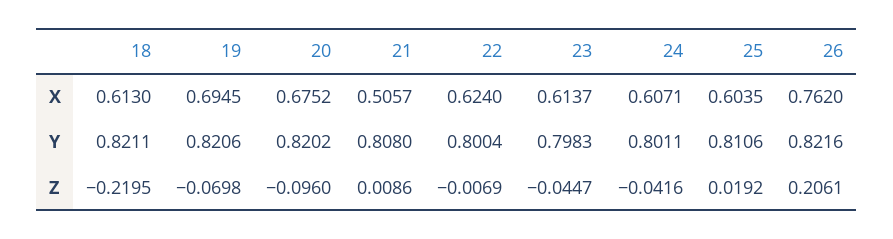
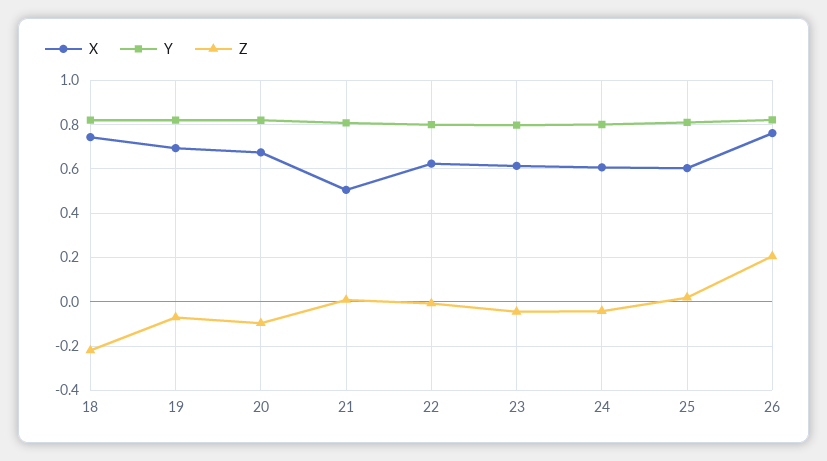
  {
    "X": {
-     "18": 0.613,
+     "18": 0.75,
      "19": 0.6945,
      "20": 0.6752,
      "21": 0.5057,
      "22": 0.624,
      "23": 0.6137,
      "24": 0.6071,
      "25": 0.6035,
      "26": 0.762
    },
    "Y": {
      "18": 0.8211,
      "19": 0.8206,
      "20": 0.8202,
      "21": 0.808,
      "22": 0.8004,
      "23": 0.7983,
      "24": 0.8011,
      "25": 0.8106,
      "26": 0.8216
    },
    "Z": {
      "18": -0.2195,
      "19": -0.0698,
      "20": -0.096,
      "21": 0.0086,
      "22": -0.0069,
      "23": -0.0447,
      "24": -0.0416,
      "25": 0.0192,
      "26": 0.2061
    }
  }

